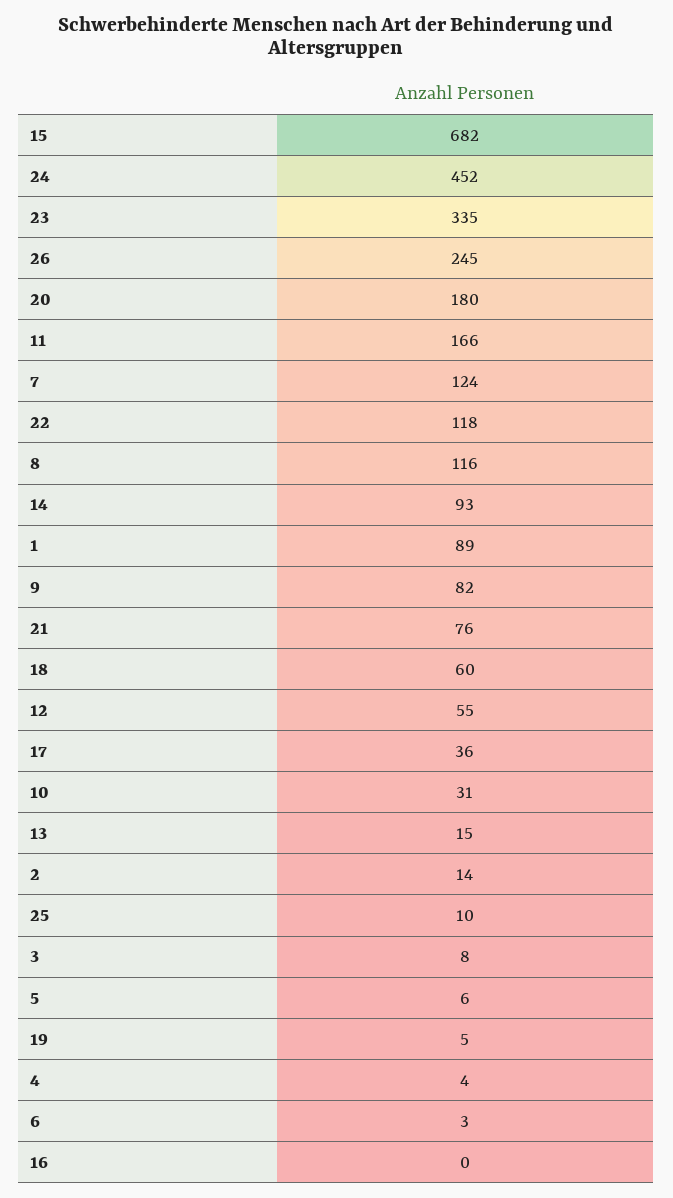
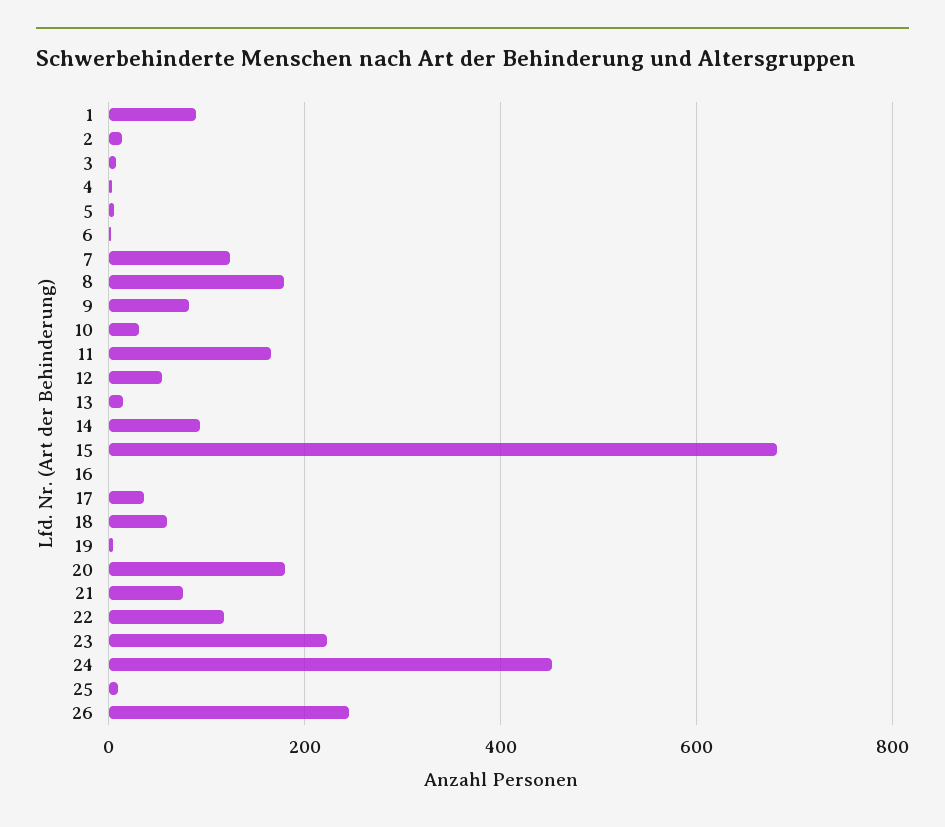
  {
    "15": 682,
    "24": 452,
-   "23": 335,
+   "23": 220,
    "26": 245,
    "20": 180,
    "11": 166,
    "7": 124,
    "22": 118,
-   "8": 116,
+   "8": 180,
    "14": 93,
    "1": 89,
    "9": 82,
    "21": 76,
    "18": 60,
    "12": 55,
    "17": 36,
    "10": 31,
    "13": 15,
    "2": 14,
    "25": 10,
    "3": 8,
    "5": 6,
    "19": 5,
    "4": 4,
    "6": 3,
    "16": 0
  }

